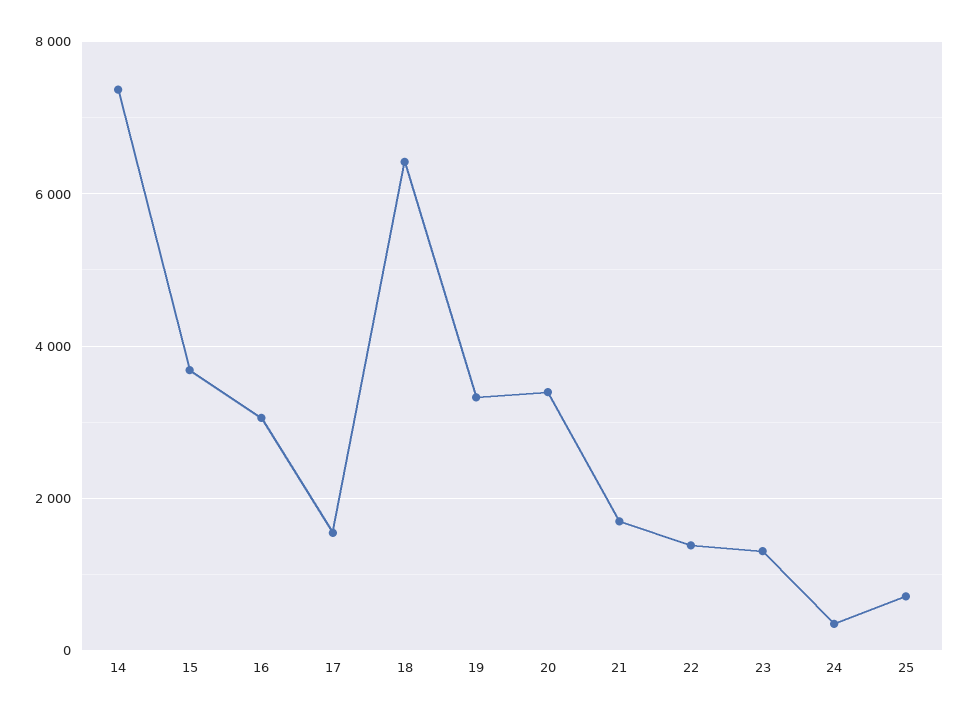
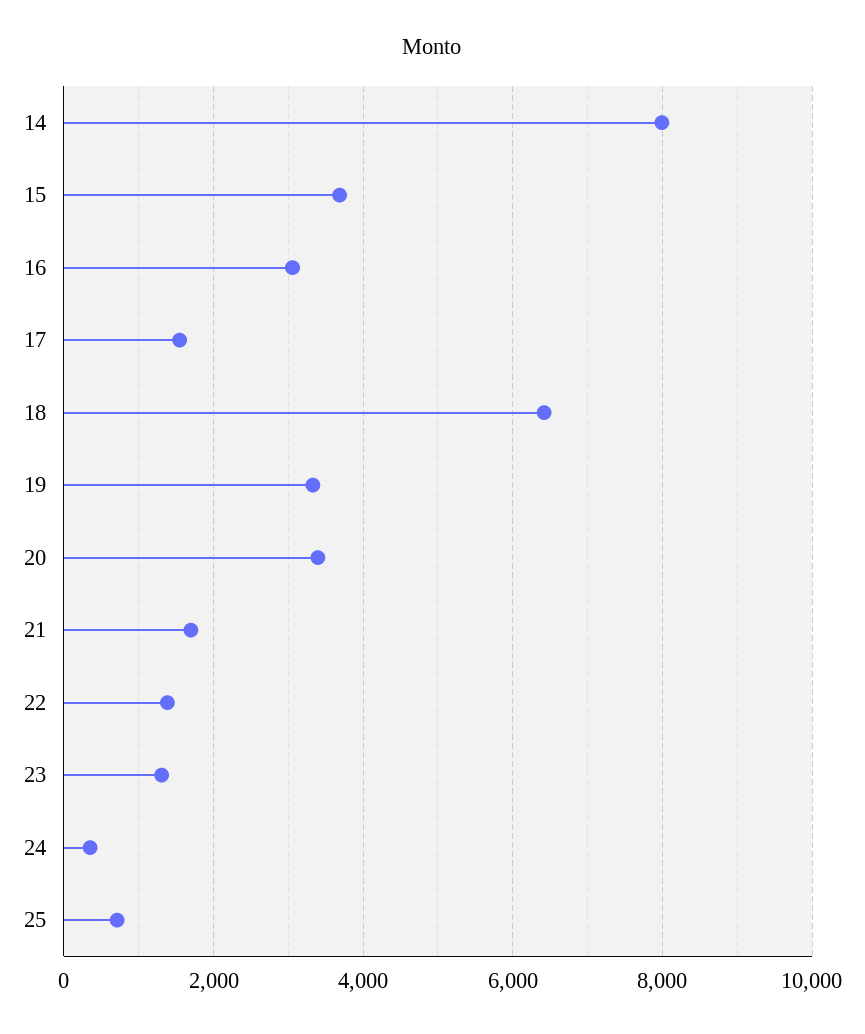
  {
-   "14": 7400,
+   "14": 8000,
    "15": 3600,
    "16": 3000,
    "17": 1600,
    "18": 6400,
    "19": 3400,
    "20": 3400,
    "21": 1600,
    "22": 1400,
    "23": 1400,
    "24": 400,
    "25": 800
  }

